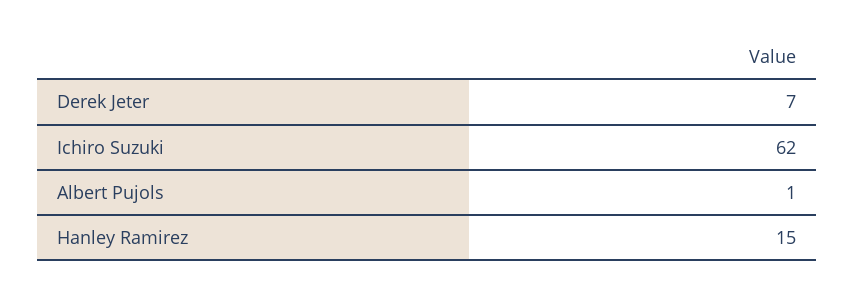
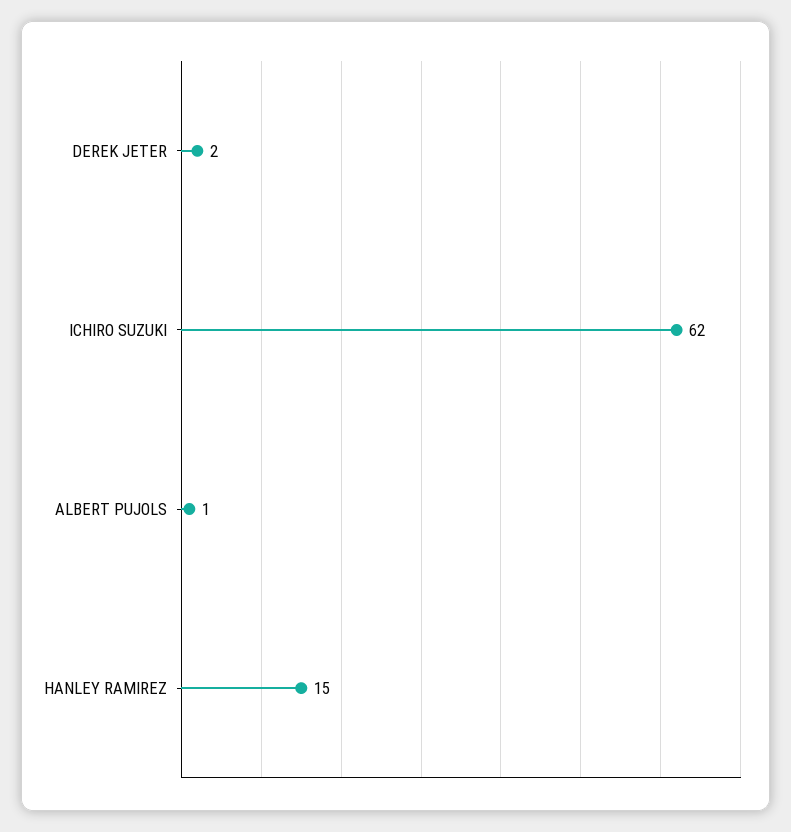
  {
-   "Derek Jeter": 7,
+   "Derek Jeter": 2,
    "Ichiro Suzuki": 62,
    "Albert Pujols": 1,
    "Hanley Ramirez": 15
  }

